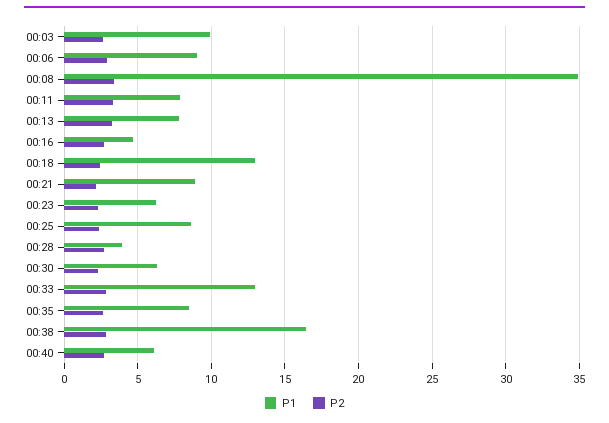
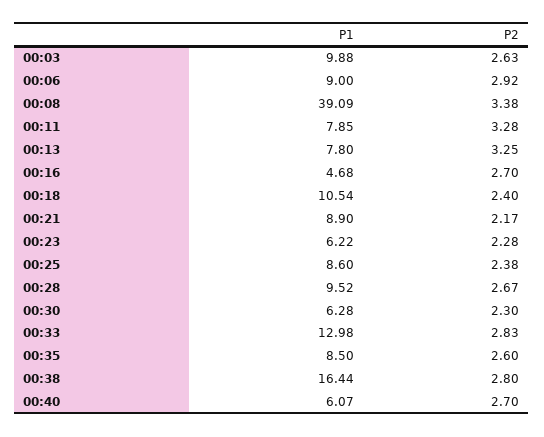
  {
    "P1": {
      "00:03": 9.88,
      "00:06": 9,
-     "00:08": 35,
+     "00:08": 39.09,
      "00:11": 7.85,
      "00:13": 7.8,
      "00:16": 4.68,
-     "00:18": 13,
+     "00:18": 10.54,
      "00:21": 8.9,
      "00:23": 6.22,
      "00:25": 8.6,
-     "00:28": 4,
+     "00:28": 9.52,
      "00:30": 6.28,
      "00:33": 12.98,
      "00:35": 8.5,
      "00:38": 16.44,
      "00:40": 6.07
    },
    "P2": {
      "00:03": 2.63,
      "00:06": 2.92,
      "00:08": 3.38,
      "00:11": 3.28,
      "00:13": 3.25,
      "00:16": 2.7,
      "00:18": 2.4,
      "00:21": 2.17,
      "00:23": 2.28,
      "00:25": 2.38,
      "00:28": 2.67,
      "00:30": 2.3,
      "00:33": 2.83,
      "00:35": 2.6,
      "00:38": 2.8,
      "00:40": 2.7
    }
  }

